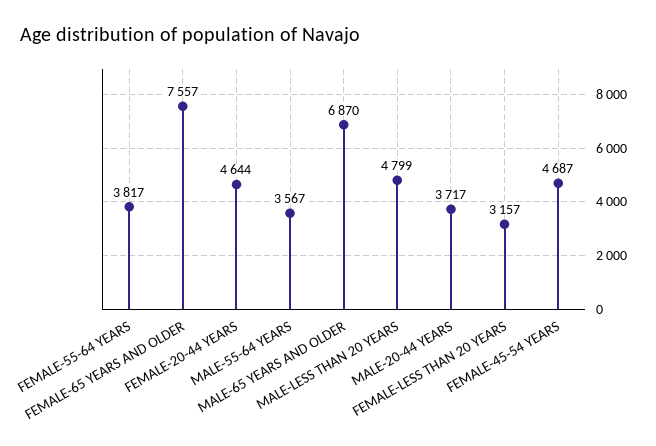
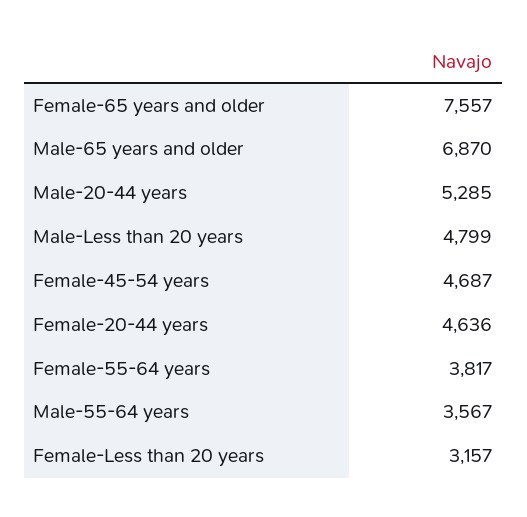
  {
    "FEMALE-55-64 YEARS": 3817,
    "FEMALE-65 YEARS AND OLDER": 7557,
-   "FEMALE-20-44 YEARS": 4644,
+   "FEMALE-20-44 YEARS": 4636,
    "MALE-55-64 YEARS": 3567,
    "MALE-65 YEARS AND OLDER": 6870,
    "MALE-LESS THAN 20 YEARS": 4799,
-   "MALE-20-44 YEARS": 3717,
+   "MALE-20-44 YEARS": 5285,
    "FEMALE-LESS THAN 20 YEARS": 3157,
    "FEMALE-45-54 YEARS": 4687
  }

